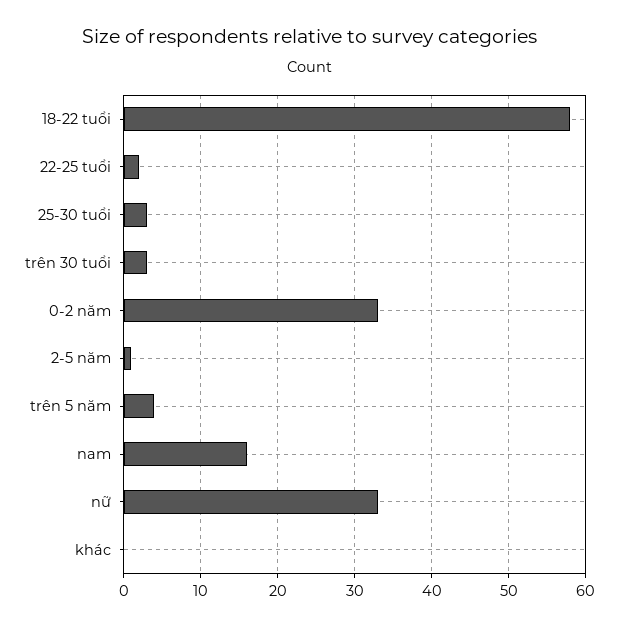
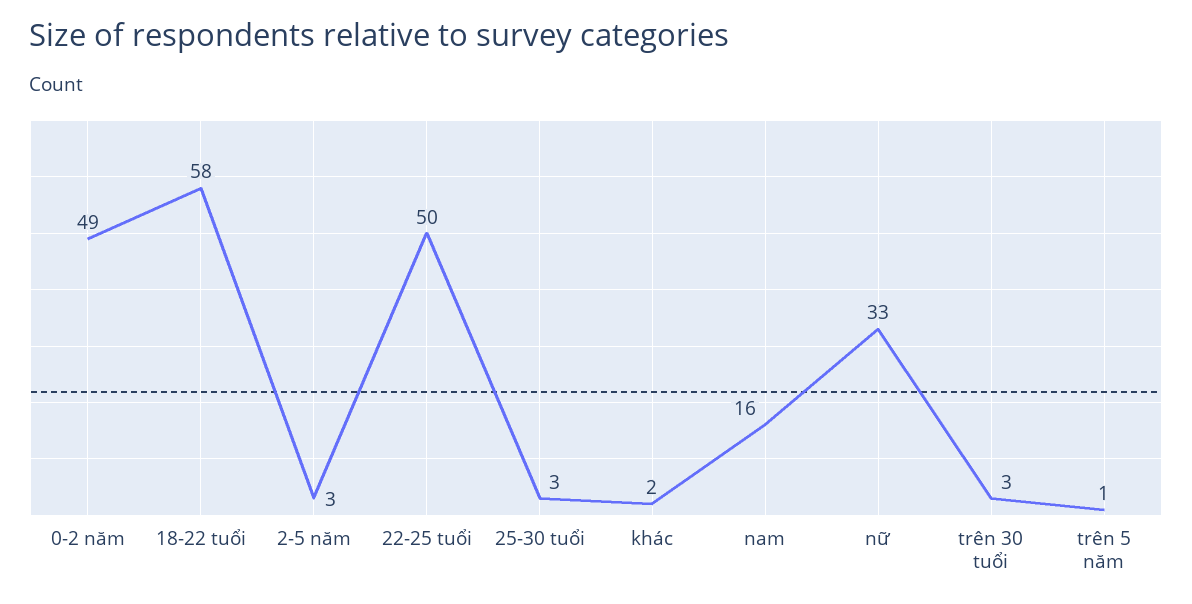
  {
    "18-22 tuổi": 58,
-   "22-25 tuổi": 2,
+   "22-25 tuổi": 50,
    "25-30 tuổi": 3,
    "trên 30 tuổi": 3,
-   "0-2 năm": 33,
+   "0-2 năm": 49,
-   "2-5 năm": 1,
+   "2-5 năm": 3,
-   "trên 5 năm": 4,
+   "trên 5 năm": 1,
    "nam": 16,
    "nữ": 33,
-   "khác": 0
+   "khác": 2
  }

